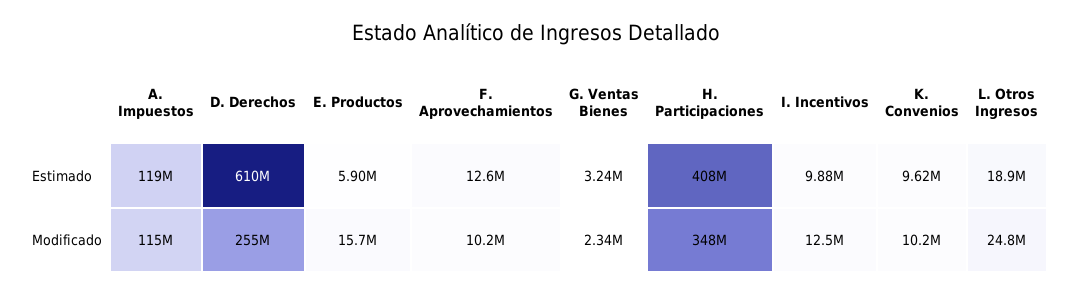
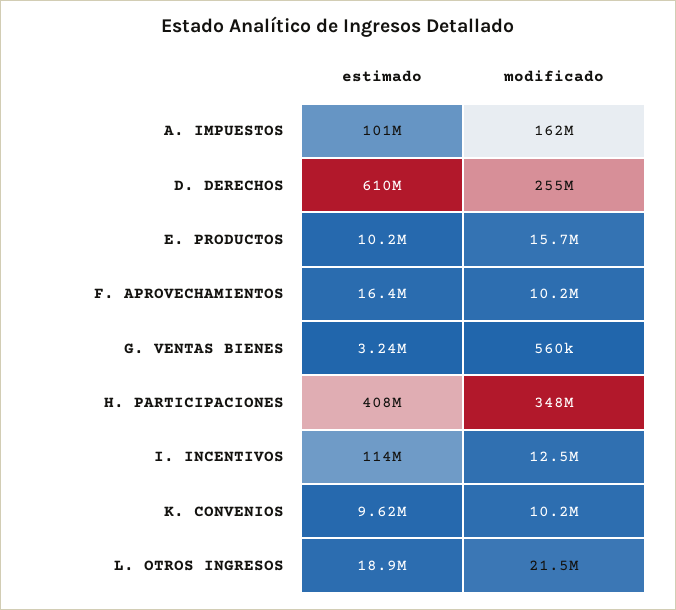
  {
    "A. Impuestos": {
-     "Estimado": 119000000,
+     "Estimado": 101000000,
-     "Modificado": 115000000
+     "Modificado": 162000000
    },
    "D. Derechos": {
      "Estimado": 610000000,
      "Modificado": 255000000
    },
    "E. Productos": {
-     "Estimado": 5900000,
+     "Estimado": 10200000,
      "Modificado": 15700000
    },
    "F. Aprovechamientos": {
-     "Estimado": 12600000,
+     "Estimado": 16400000,
      "Modificado": 10200000
    },
    "G. Ventas Bienes": {
      "Estimado": 3240000,
-     "Modificado": 2340000
+     "Modificado": 560000
    },
    "H. Participaciones": {
      "Estimado": 408000000,
      "Modificado": 348000000
    },
    "I. Incentivos": {
-     "Estimado": 9880000,
+     "Estimado": 114000000,
      "Modificado": 12500000
    },
    "K. Convenios": {
      "Estimado": 9620000,
      "Modificado": 10200000
    },
    "L. Otros Ingresos": {
      "Estimado": 18900000,
-     "Modificado": 24800000
+     "Modificado": 21500000
    }
  }

